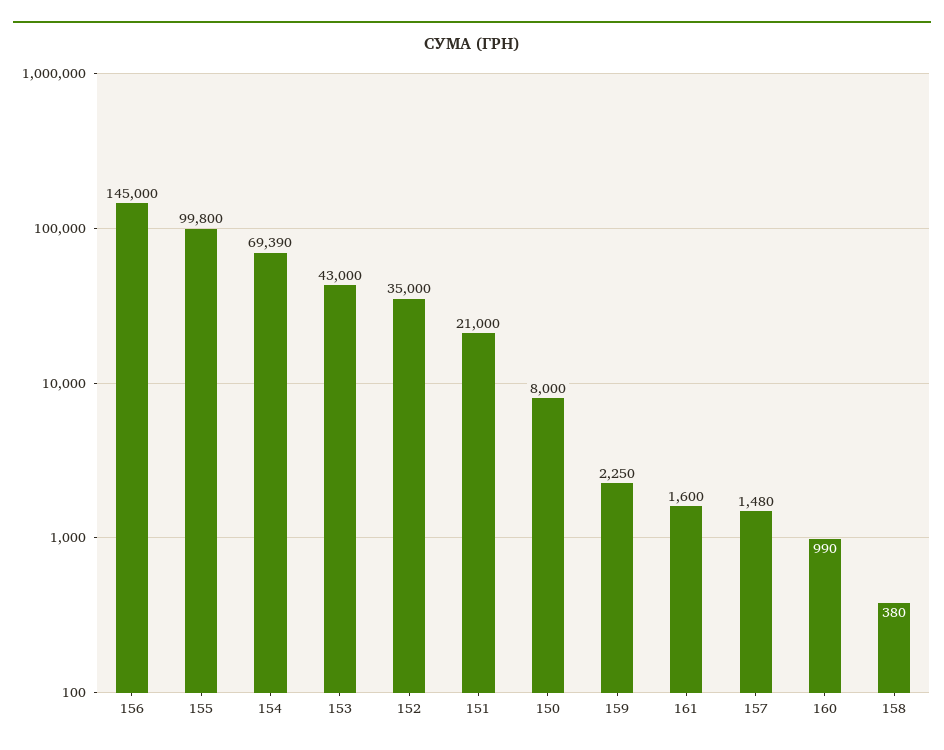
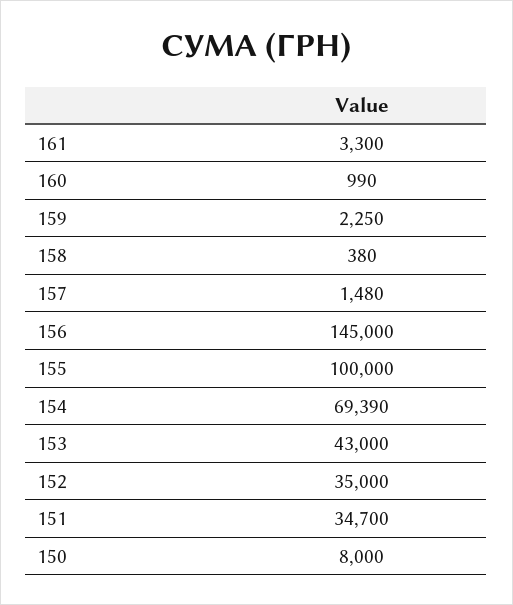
  {
    "156": 145000,
-   "155": 99800,
+   "155": 100000,
    "154": 69390,
    "153": 43000,
    "152": 35000,
-   "151": 21000,
+   "151": 34700,
    "150": 8000,
    "159": 2250,
-   "161": 1600,
+   "161": 3300,
    "157": 1480,
    "160": 990,
    "158": 380
  }

